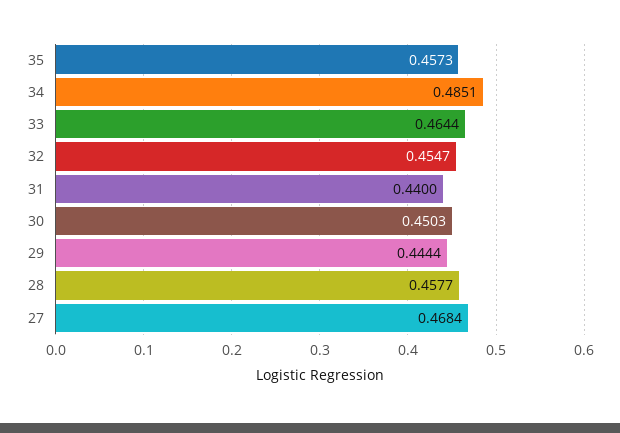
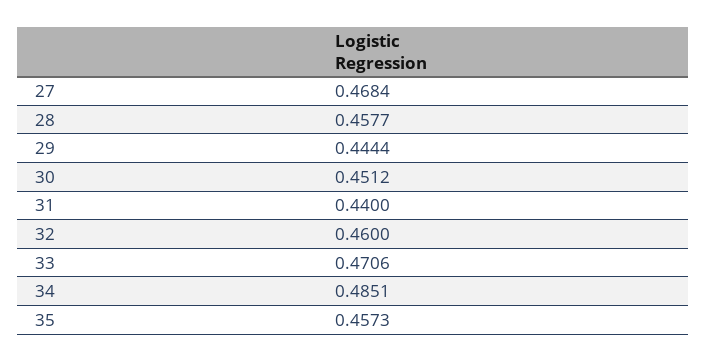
  {
    "35": 0.4573,
    "34": 0.4851,
-   "33": 0.4644,
+   "33": 0.4706,
-   "32": 0.4547,
+   "32": 0.46,
    "31": 0.44,
-   "30": 0.4503,
+   "30": 0.4512,
    "29": 0.4444,
    "28": 0.4577,
    "27": 0.4684
  }

